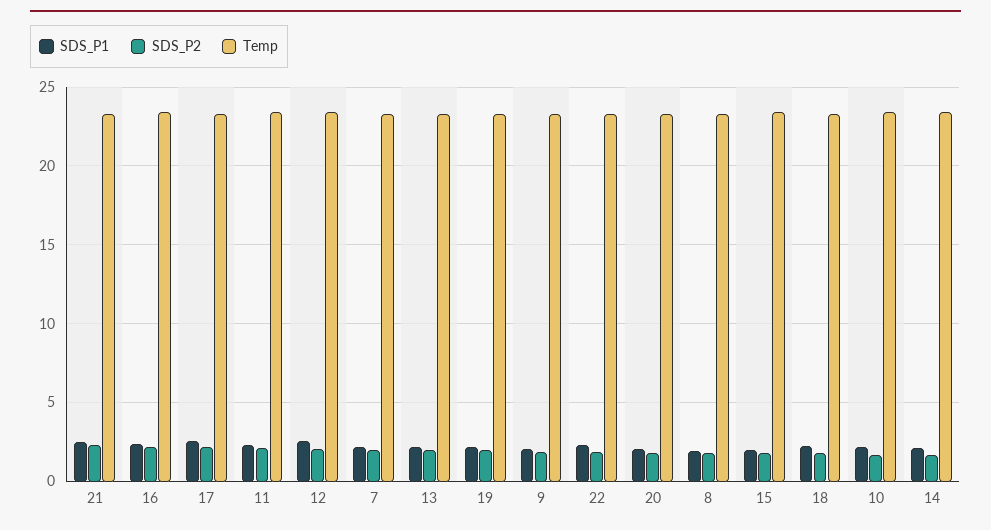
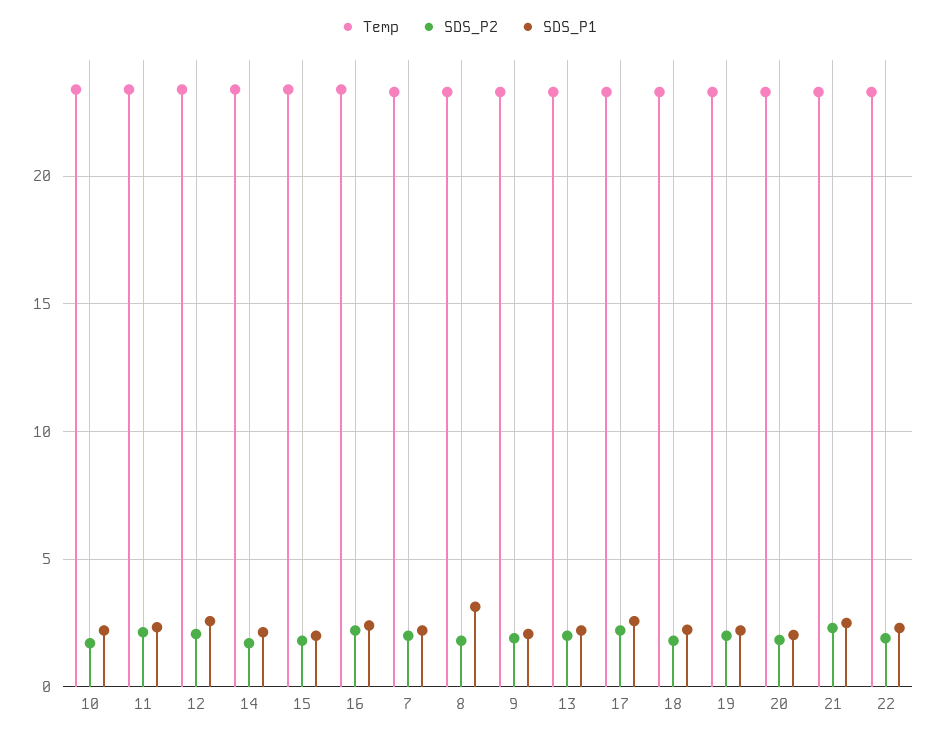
  {
    "SDS_P1": {
      "21": 2.5,
      "16": 2.5,
      "17": 2.5,
      "11": 2.5,
      "12": 2.5,
      "7": 2,
      "13": 2,
      "19": 2,
      "9": 2,
      "22": 2.5,
      "20": 2,
-     "8": 2,
+     "8": 3,
      "15": 2,
      "18": 2,
      "10": 2,
      "14": 2
    },
    "SDS_P2": {
      "21": 2.5,
      "16": 2,
      "17": 2,
      "11": 2,
      "12": 2,
      "7": 2,
      "13": 2,
      "19": 2,
      "9": 2,
      "22": 2,
      "20": 2,
      "8": 2,
      "15": 2,
      "18": 2,
      "10": 1.5,
      "14": 1.5
    },
    "Temp": {
      "21": 23.5,
      "16": 23.5,
      "17": 23.5,
      "11": 23.5,
      "12": 23.5,
      "7": 23.5,
      "13": 23.5,
      "19": 23.5,
      "9": 23.5,
      "22": 23.5,
      "20": 23.5,
      "8": 23.5,
      "15": 23.5,
      "18": 23.5,
      "10": 23.5,
      "14": 23.5
    }
  }

